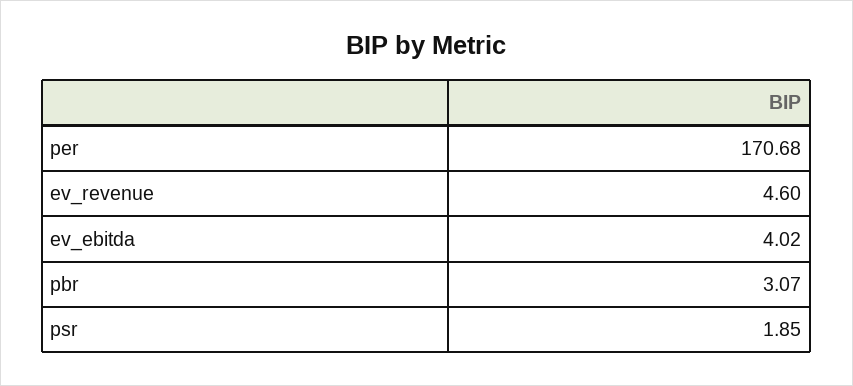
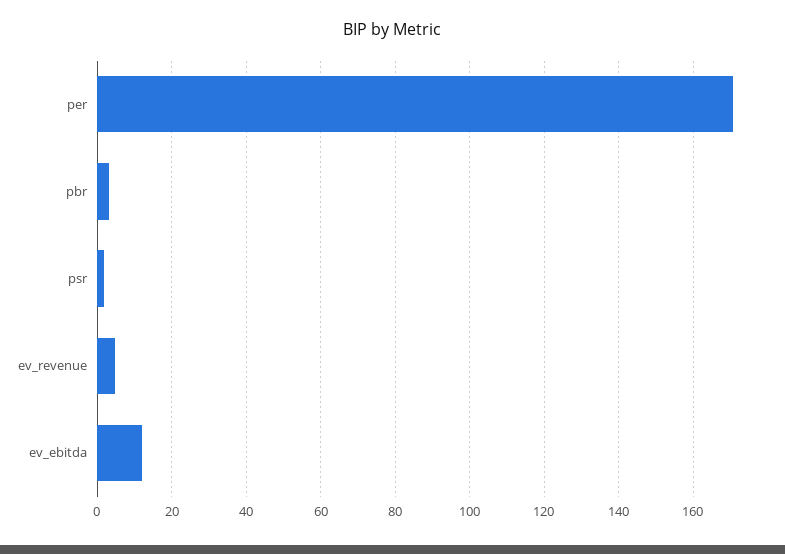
  {
    "per": 170.68,
    "ev_revenue": 4.6,
-   "ev_ebitda": 4.02,
+   "ev_ebitda": 12,
    "pbr": 3.07,
    "psr": 1.85
  }

